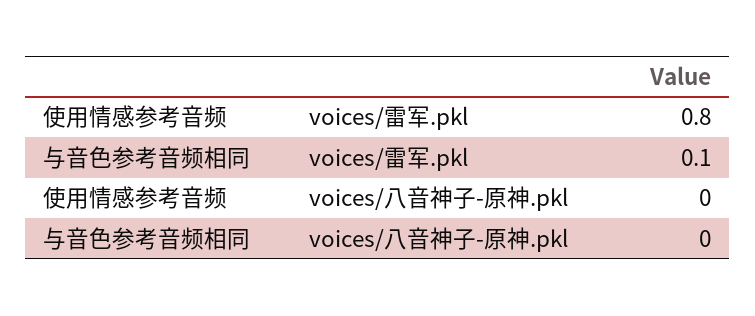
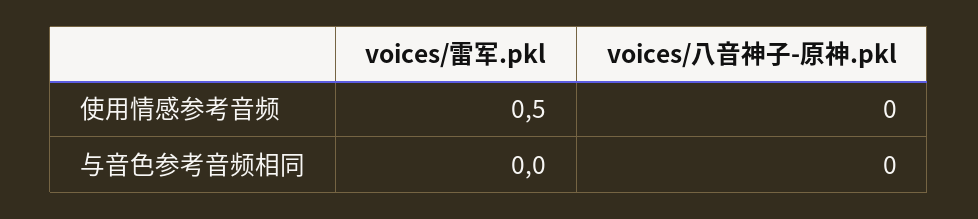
  {
    "使用情感参考音频": {
-     "voices/雷军.pkl": 0.8,
+     "voices/雷军.pkl": 0.5,
      "voices/八音神子-原神.pkl": 0
    },
    "与音色参考音频相同": {
-     "voices/雷军.pkl": 0.1,
+     "voices/雷军.pkl": 0,
      "voices/八音神子-原神.pkl": 0
    }
  }

